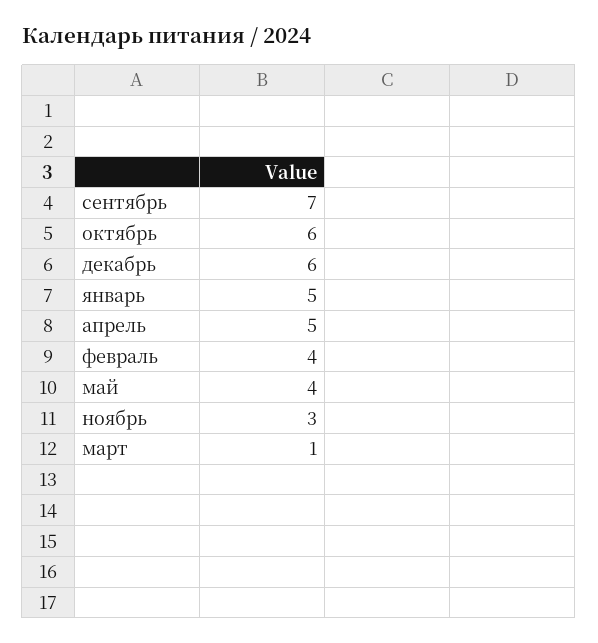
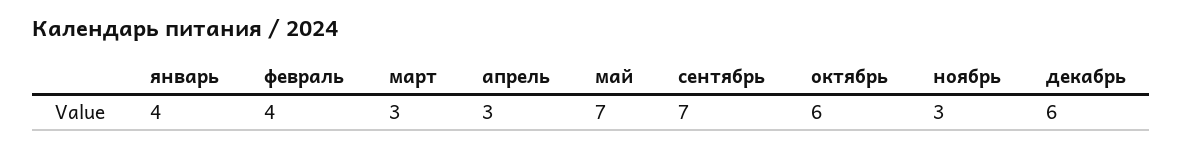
  {
    "сентябрь": 7,
    "октябрь": 6,
    "декабрь": 6,
-   "январь": 5,
+   "январь": 4,
-   "апрель": 5,
+   "апрель": 3,
    "февраль": 4,
-   "май": 4,
+   "май": 7,
    "ноябрь": 3,
-   "март": 1
+   "март": 3
  }

